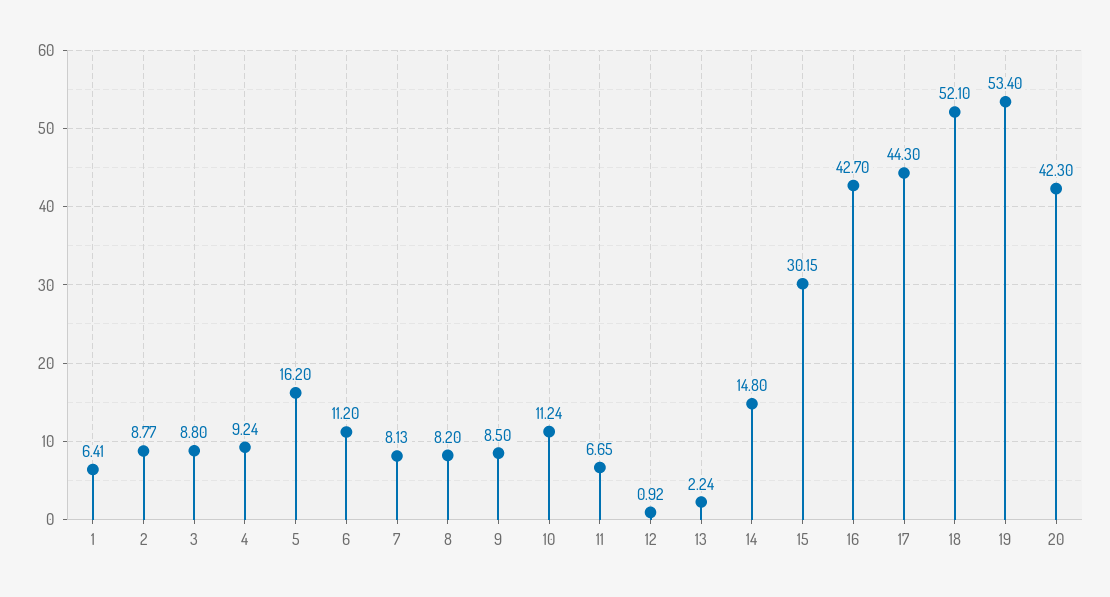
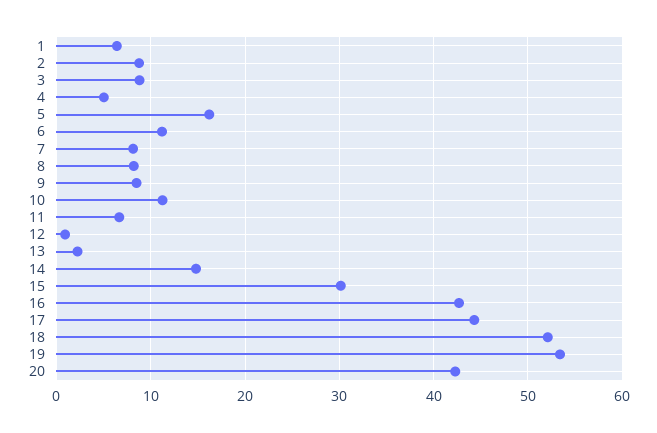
  {
    "1": 6.41,
    "2": 8.77,
    "3": 8.8,
-   "4": 9.24,
+   "4": 5,
    "5": 16.2,
    "6": 11.2,
    "7": 8.13,
    "8": 8.2,
    "9": 8.5,
    "10": 11.24,
    "11": 6.65,
    "12": 0.92,
    "13": 2.24,
    "14": 14.8,
    "15": 30.15,
    "16": 42.7,
    "17": 44.3,
    "18": 52.1,
    "19": 53.4,
    "20": 42.3
  }

